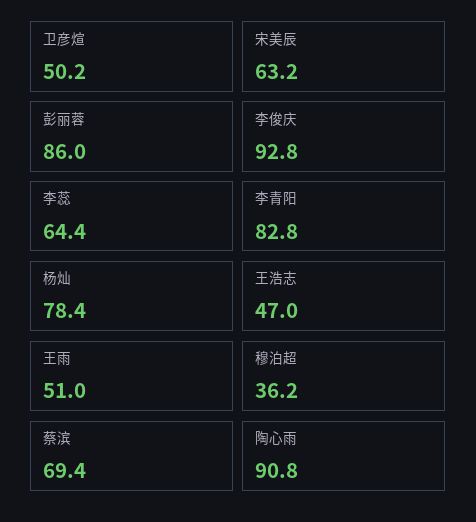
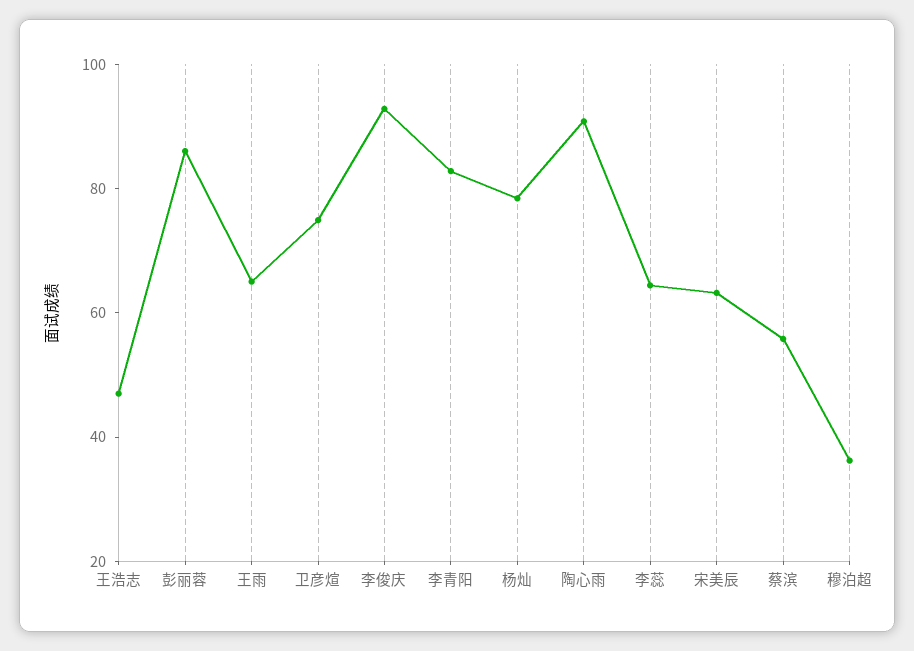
  {
-   "卫彦煊": 50.2,
+   "卫彦煊": 75,
    "宋美辰": 63.2,
    "彭丽蓉": 86,
    "李俊庆": 92.8,
    "李蕊": 64.4,
    "李青阳": 82.8,
    "杨灿": 78.4,
    "王浩志": 47,
-   "王雨": 51,
+   "王雨": 65,
    "穆泊超": 36.2,
-   "蔡滨": 69.4,
+   "蔡滨": 55,
    "陶心雨": 90.8
  }

